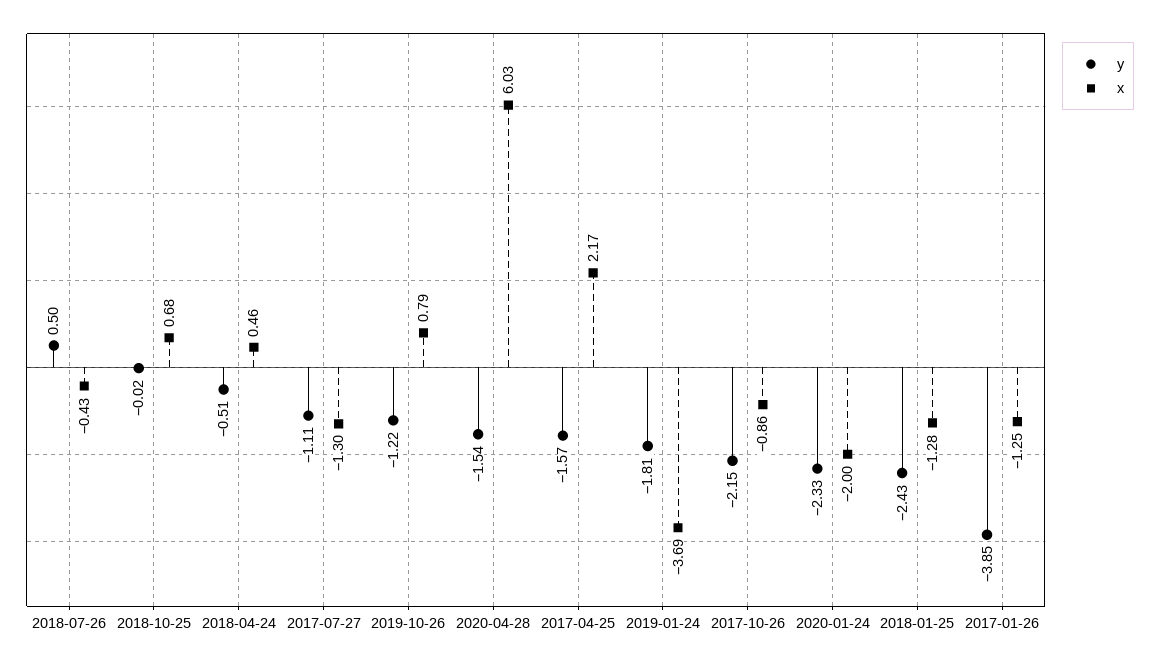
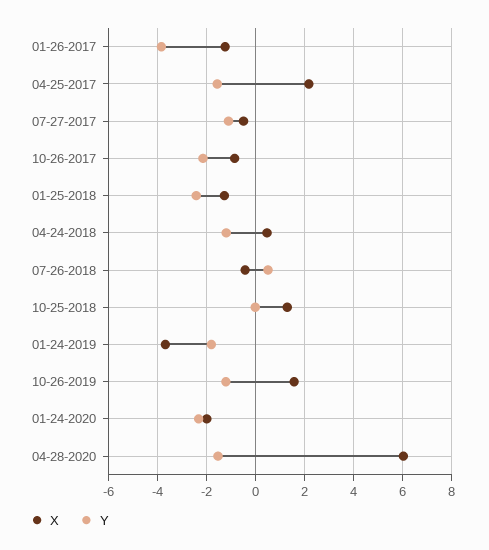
  {
    "y": {
      "2018-07-26": 0.5,
      "2018-10-25": -0.02,
-     "2018-04-24": -0.51,
+     "2018-04-24": -1.25,
      "2017-07-27": -1.11,
      "2019-10-26": -1.22,
      "2020-04-28": -1.54,
      "2017-04-25": -1.57,
      "2019-01-24": -1.81,
      "2017-10-26": -2.15,
      "2020-01-24": -2.33,
      "2018-01-25": -2.43,
      "2017-01-26": -3.85
    },
    "x": {
      "2018-07-26": -0.43,
-     "2018-10-25": 0.68,
+     "2018-10-25": 1.25,
      "2018-04-24": 0.46,
-     "2017-07-27": -1.3,
+     "2017-07-27": -0.5,
-     "2019-10-26": 0.79,
+     "2019-10-26": 1.5,
      "2020-04-28": 6.03,
      "2017-04-25": 2.17,
      "2019-01-24": -3.69,
      "2017-10-26": -0.86,
      "2020-01-24": -2,
      "2018-01-25": -1.28,
      "2017-01-26": -1.25
    }
  }

